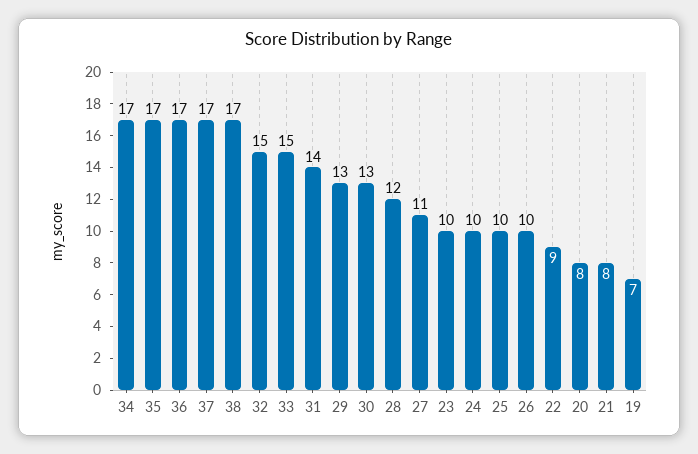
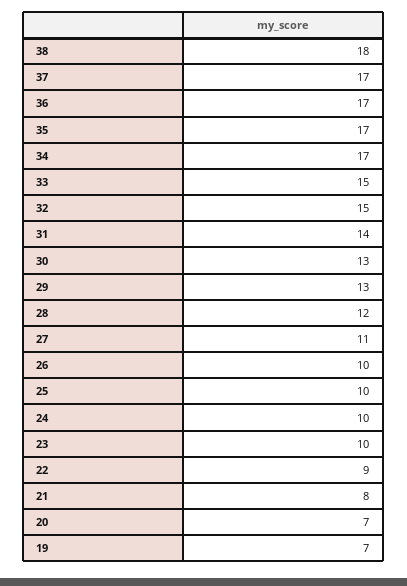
  {
    "34": 17,
    "35": 17,
    "36": 17,
    "37": 17,
-   "38": 17,
+   "38": 18,
    "32": 15,
    "33": 15,
    "31": 14,
    "29": 13,
    "30": 13,
    "28": 12,
    "27": 11,
    "23": 10,
    "24": 10,
    "25": 10,
    "26": 10,
    "22": 9,
-   "20": 8,
+   "20": 7,
    "21": 8,
    "19": 7
  }

